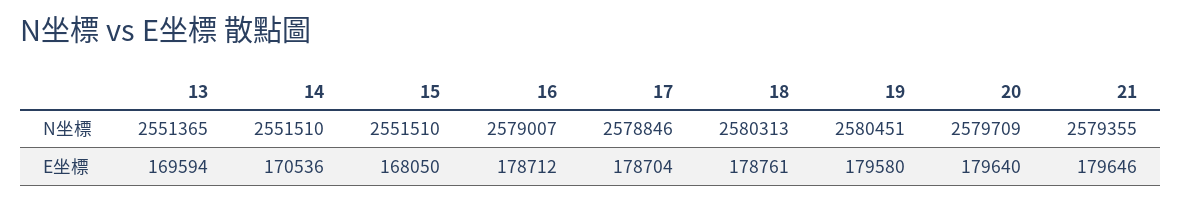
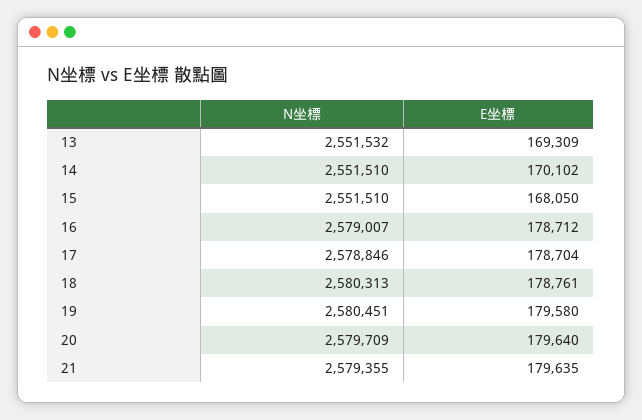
  {
    "13": {
-     "N坐標": 2551365,
+     "N坐標": 2551532,
-     "E坐標": 169594
+     "E坐標": 169309
    },
    "14": {
      "N坐標": 2551510,
-     "E坐標": 170536
+     "E坐標": 170102
    },
    "15": {
      "N坐標": 2551510,
      "E坐標": 168050
    },
    "16": {
      "N坐標": 2579007,
      "E坐標": 178712
    },
    "17": {
      "N坐標": 2578846,
      "E坐標": 178704
    },
    "18": {
      "N坐標": 2580313,
      "E坐標": 178761
    },
    "19": {
      "N坐標": 2580451,
      "E坐標": 179580
    },
    "20": {
      "N坐標": 2579709,
      "E坐標": 179640
    },
    "21": {
      "N坐標": 2579355,
-     "E坐標": 179646
+     "E坐標": 179635
    }
  }

